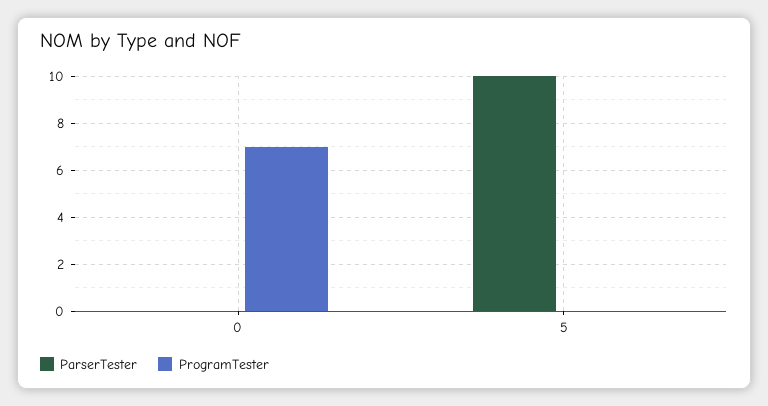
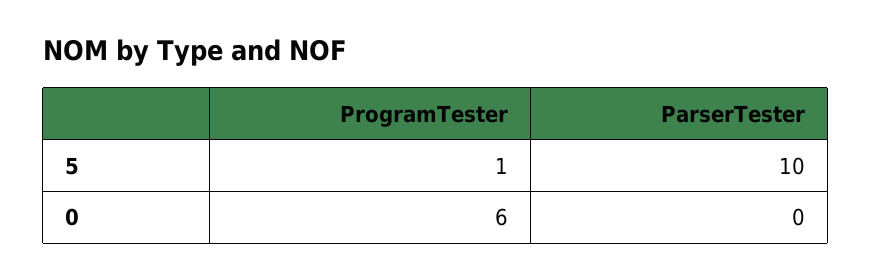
  {
    "ParserTester": {
      "0": 0,
      "5": 10
    },
    "ProgramTester": {
-     "0": 7,
+     "0": 6,
-     "5": 0
+     "5": 1
    }
  }

